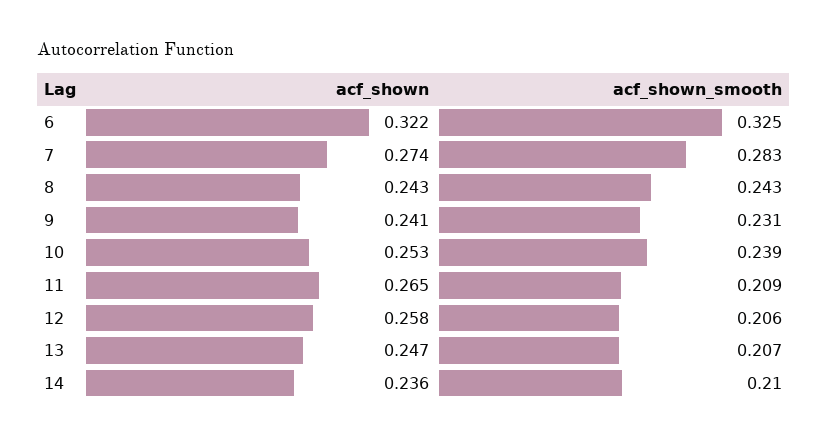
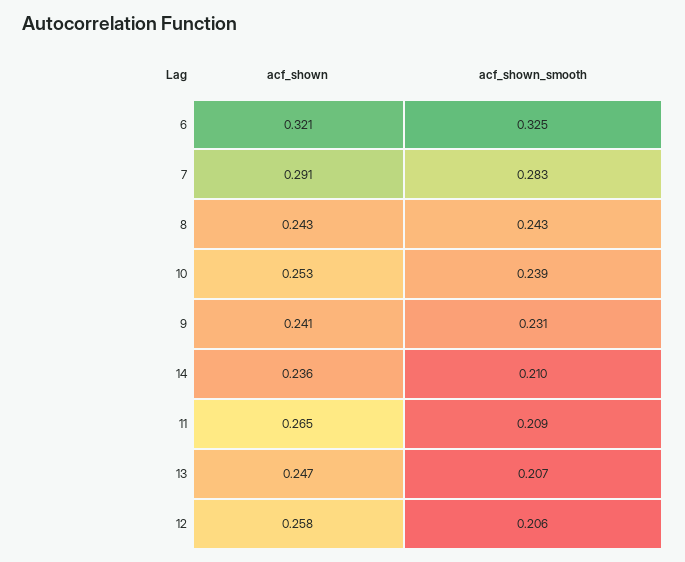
  {
    "acf_shown": {
-     "6": 0.322,
+     "6": 0.321,
-     "7": 0.274,
+     "7": 0.291,
      "8": 0.243,
      "9": 0.241,
      "10": 0.253,
      "11": 0.265,
      "12": 0.258,
      "13": 0.247,
      "14": 0.236
    },
    "acf_shown_smooth": {
      "6": 0.325,
      "7": 0.283,
      "8": 0.243,
      "9": 0.231,
      "10": 0.239,
      "11": 0.209,
      "12": 0.206,
      "13": 0.207,
      "14": 0.21
    }
  }

